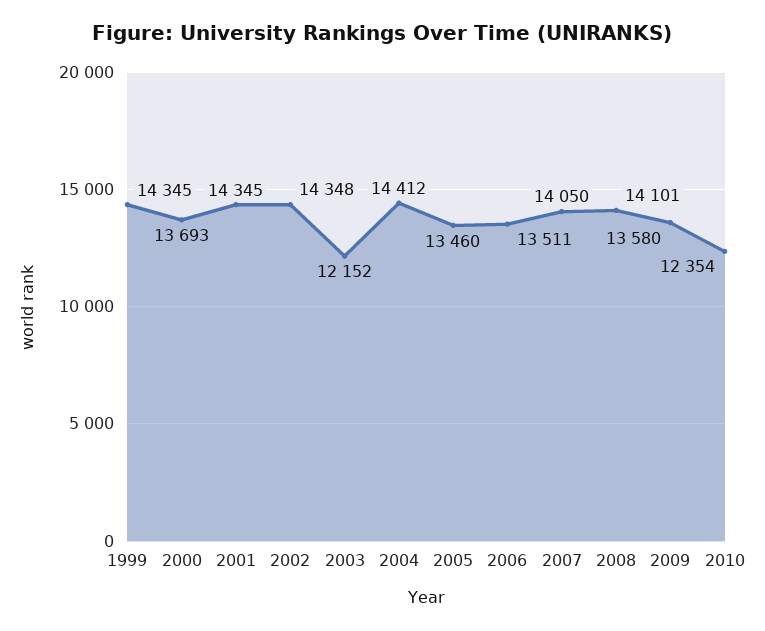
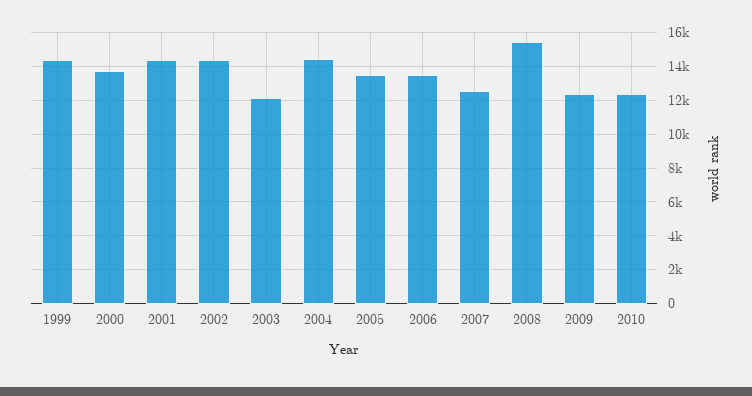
  {
    "1999": 14345,
    "2000": 13693,
    "2001": 14345,
    "2002": 14348,
    "2003": 12152,
    "2004": 14412,
    "2005": 13460,
    "2006": 13511,
-   "2007": 14050,
+   "2007": 12500,
-   "2008": 14101,
+   "2008": 15500,
-   "2009": 13580,
+   "2009": 12500,
    "2010": 12354
  }

